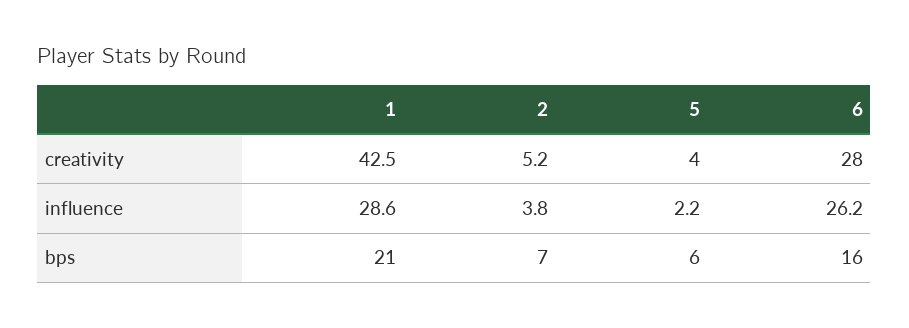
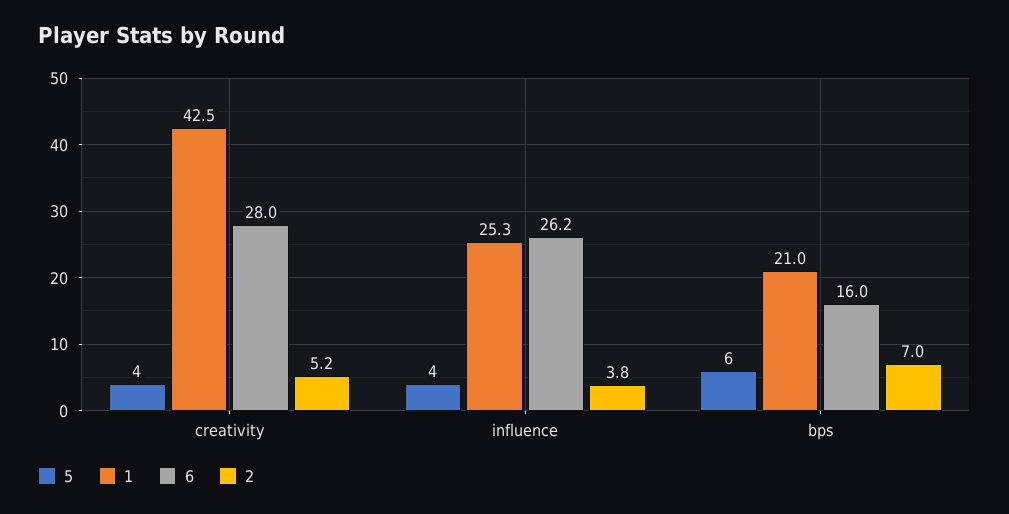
  {
    "1": {
      "creativity": 42.5,
-     "influence": 28.6,
+     "influence": 25.3,
      "bps": 21
    },
    "2": {
      "creativity": 5.2,
      "influence": 3.8,
      "bps": 7
    },
    "5": {
      "creativity": 4,
-     "influence": 2.2,
+     "influence": 4,
      "bps": 6
    },
    "6": {
      "creativity": 28,
      "influence": 26.2,
      "bps": 16
    }
  }

